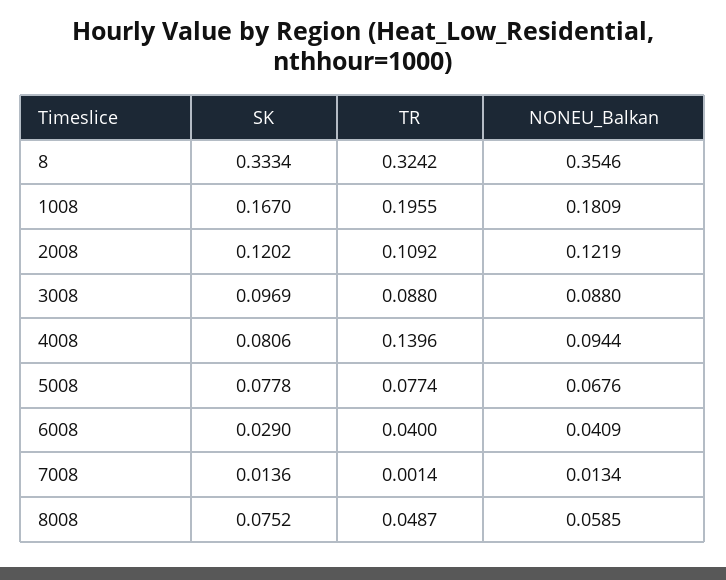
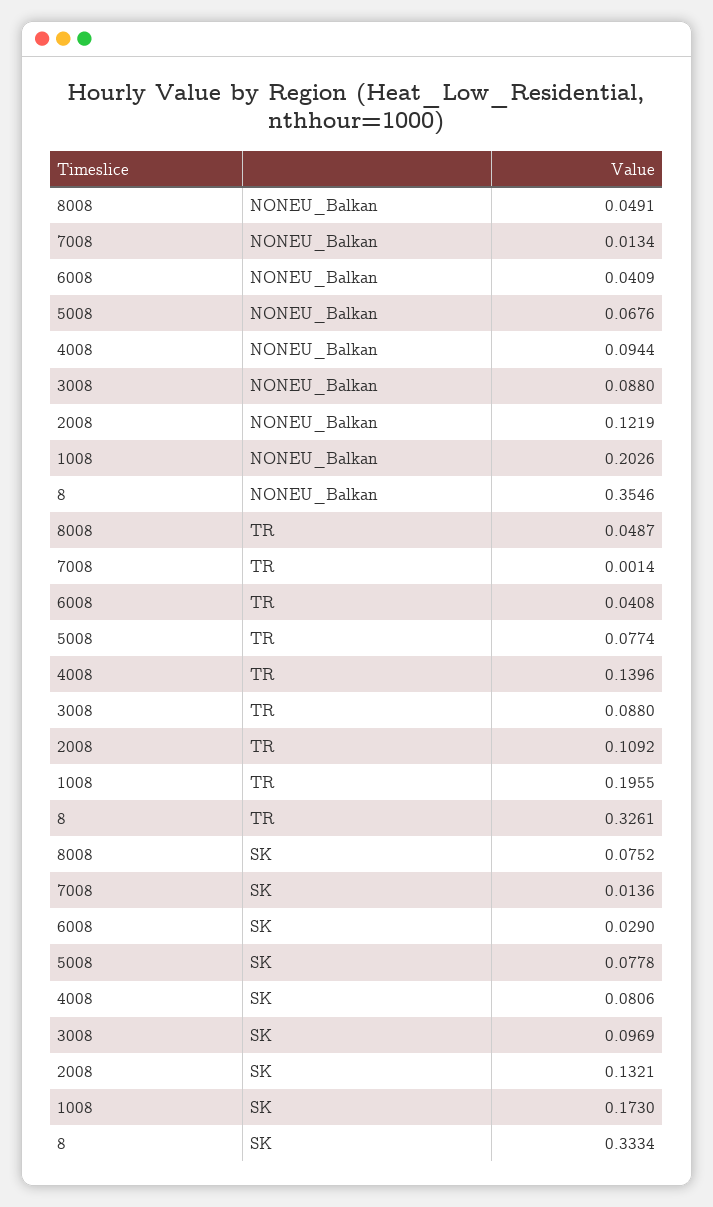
  {
    "SK": {
      "8": 0.3334,
-     "1008": 0.167,
+     "1008": 0.173,
-     "2008": 0.1202,
+     "2008": 0.1321,
      "3008": 0.0969,
      "4008": 0.0806,
      "5008": 0.0778,
      "6008": 0.029,
      "7008": 0.0136,
      "8008": 0.0752
    },
    "TR": {
-     "8": 0.3242,
+     "8": 0.3261,
      "1008": 0.1955,
      "2008": 0.1092,
      "3008": 0.088,
      "4008": 0.1396,
      "5008": 0.0774,
-     "6008": 0.04,
+     "6008": 0.0408,
      "7008": 0.0014,
      "8008": 0.0487
    },
    "NONEU_Balkan": {
      "8": 0.3546,
-     "1008": 0.1809,
+     "1008": 0.2026,
      "2008": 0.1219,
      "3008": 0.088,
      "4008": 0.0944,
      "5008": 0.0676,
      "6008": 0.0409,
      "7008": 0.0134,
-     "8008": 0.0585
+     "8008": 0.0491
    }
  }

